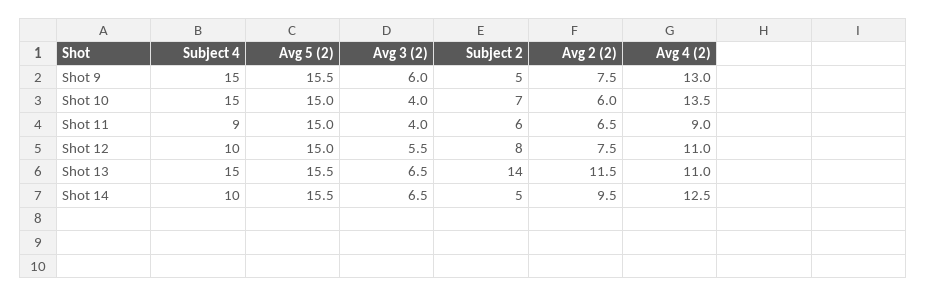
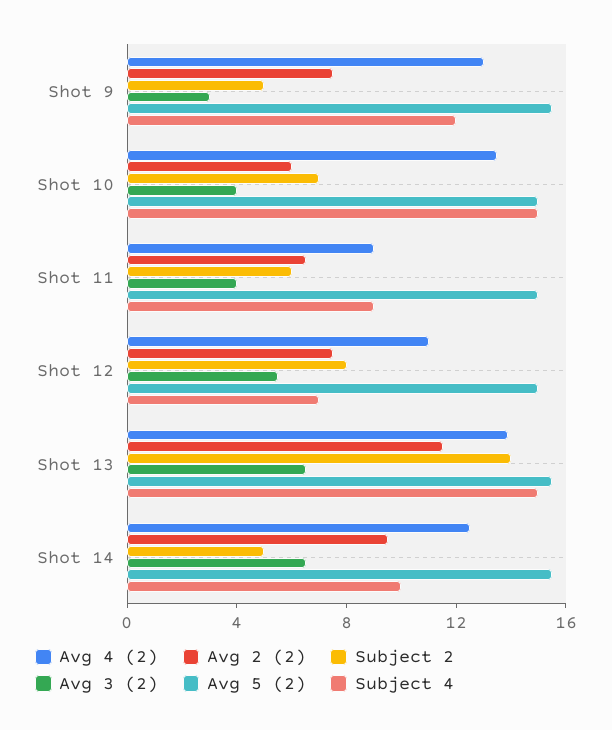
  {
    "Subject 4": {
-     "Shot 9": 15,
+     "Shot 9": 12,
      "Shot 10": 15,
      "Shot 11": 9,
-     "Shot 12": 10,
+     "Shot 12": 7,
      "Shot 13": 15,
      "Shot 14": 10
    },
    "Avg 5 (2)": {
      "Shot 9": 15.5,
      "Shot 10": 15,
      "Shot 11": 15,
      "Shot 12": 15,
      "Shot 13": 15.5,
      "Shot 14": 15.5
    },
    "Avg 3 (2)": {
-     "Shot 9": 6,
+     "Shot 9": 3,
      "Shot 10": 4,
      "Shot 11": 4,
      "Shot 12": 5.5,
      "Shot 13": 6.5,
      "Shot 14": 6.5
    },
    "Subject 2": {
      "Shot 9": 5,
      "Shot 10": 7,
      "Shot 11": 6,
      "Shot 12": 8,
      "Shot 13": 14,
      "Shot 14": 5
    },
    "Avg 2 (2)": {
      "Shot 9": 7.5,
      "Shot 10": 6,
      "Shot 11": 6.5,
      "Shot 12": 7.5,
      "Shot 13": 11.5,
      "Shot 14": 9.5
    },
    "Avg 4 (2)": {
      "Shot 9": 13,
      "Shot 10": 13.5,
      "Shot 11": 9,
      "Shot 12": 11,
-     "Shot 13": 11,
+     "Shot 13": 14,
      "Shot 14": 12.5
    }
  }

